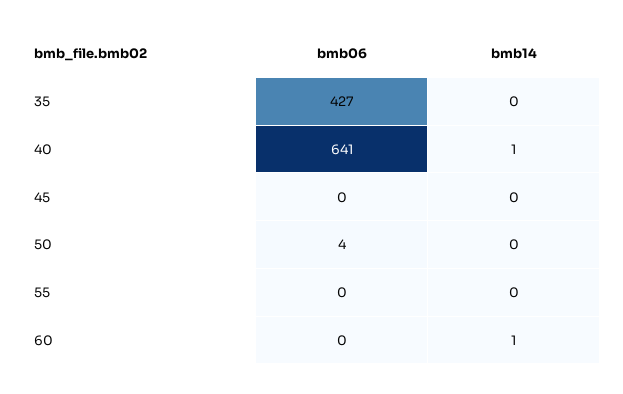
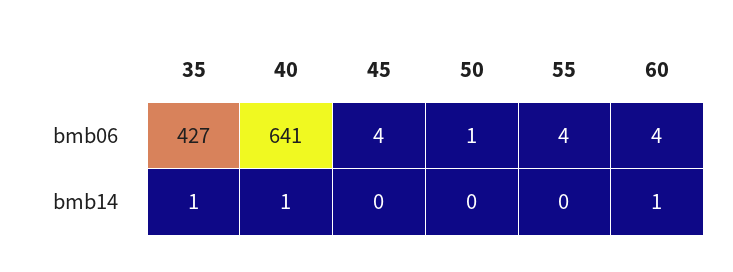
  {
    "bmb06": {
      "35": 427,
      "40": 641,
-     "45": 0,
+     "45": 4,
-     "50": 4,
+     "50": 1,
-     "55": 0,
+     "55": 4,
-     "60": 0
+     "60": 4
    },
    "bmb14": {
-     "35": 0,
+     "35": 1,
      "40": 1,
      "45": 0,
      "50": 0,
      "55": 0,
      "60": 1
    }
  }

